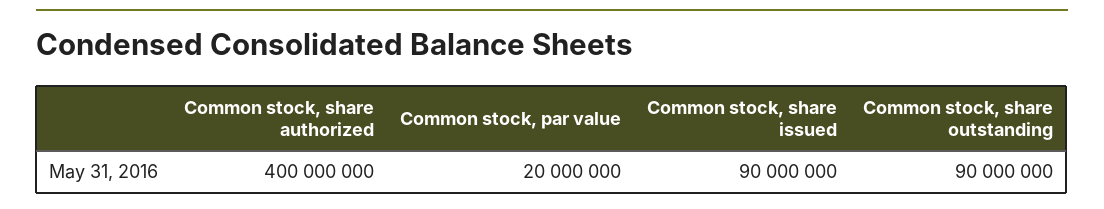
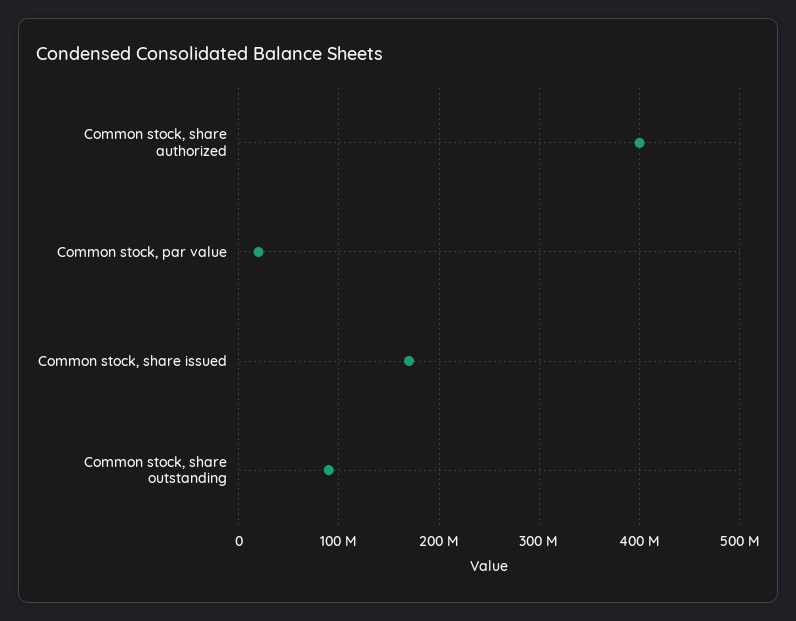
  {
    "Common stock, share authorized": 400000000,
    "Common stock, par value": 20000000,
-   "Common stock, share issued": 90000000,
+   "Common stock, share issued": 170000000,
    "Common stock, share outstanding": 90000000
  }

